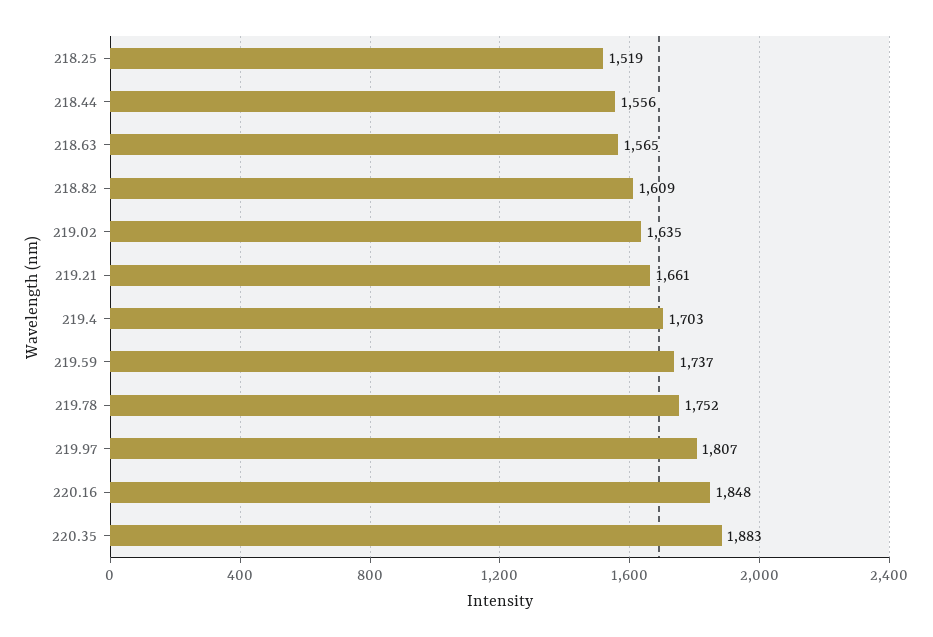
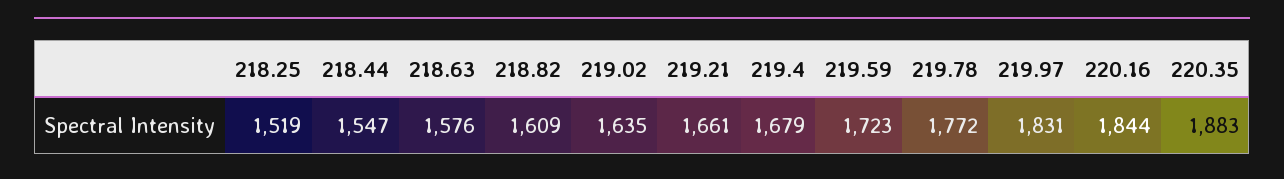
  {
    "218.25": 1519,
-   "218.44": 1556,
+   "218.44": 1547,
-   "218.63": 1565,
+   "218.63": 1576,
    "218.82": 1609,
    "219.02": 1635,
    "219.21": 1661,
-   "219.4": 1703,
+   "219.4": 1679,
-   "219.59": 1737,
+   "219.59": 1723,
-   "219.78": 1752,
+   "219.78": 1772,
-   "219.97": 1807,
+   "219.97": 1831,
-   "220.16": 1848,
+   "220.16": 1844,
    "220.35": 1883
  }

